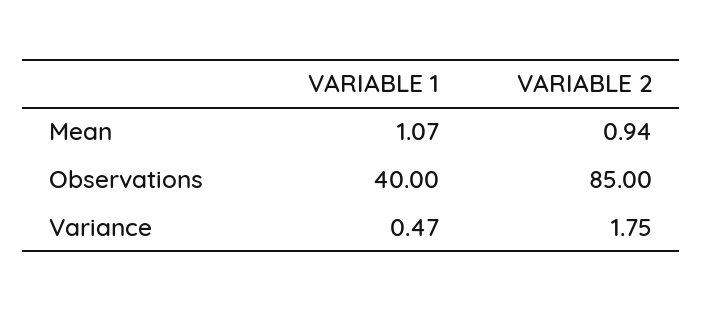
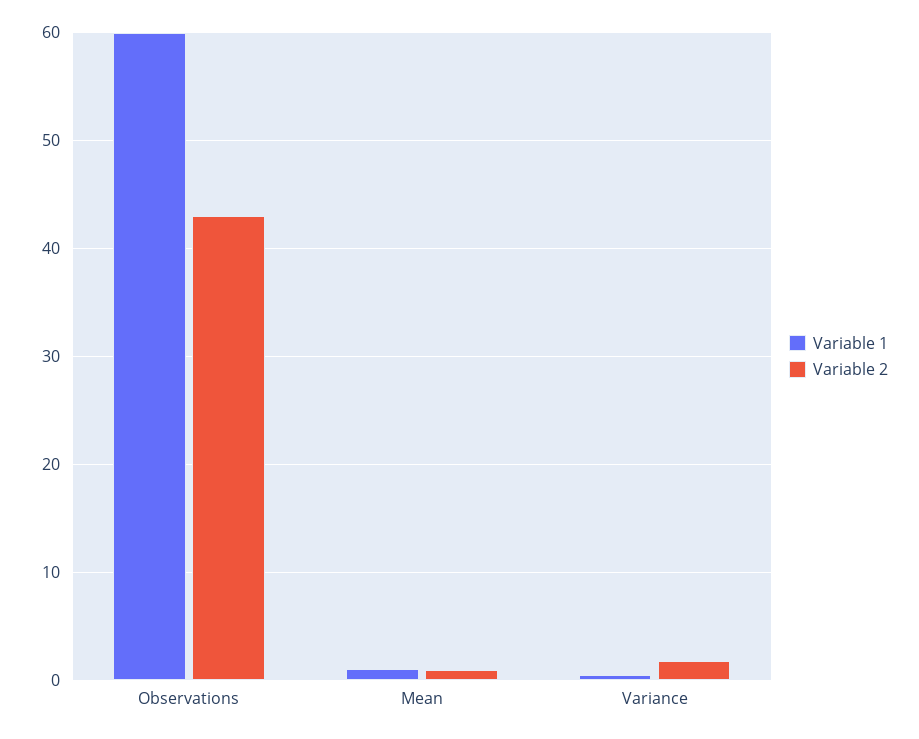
  {
    "VARIABLE 1": {
      "Mean": 1.07,
-     "Observations": 40,
+     "Observations": 60,
      "Variance": 0.47
    },
    "VARIABLE 2": {
      "Mean": 0.94,
-     "Observations": 85,
+     "Observations": 43,
      "Variance": 1.75
    }
  }

